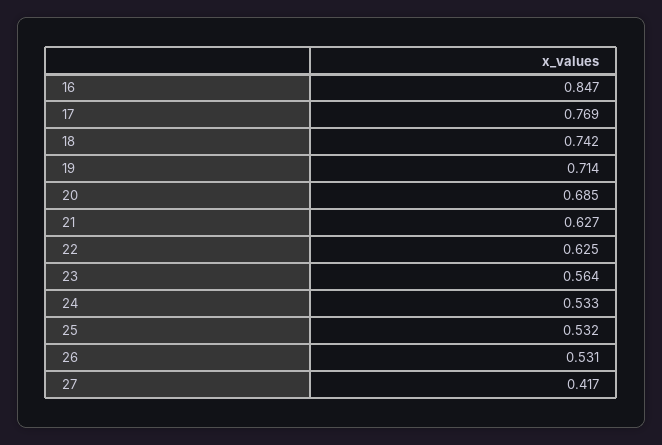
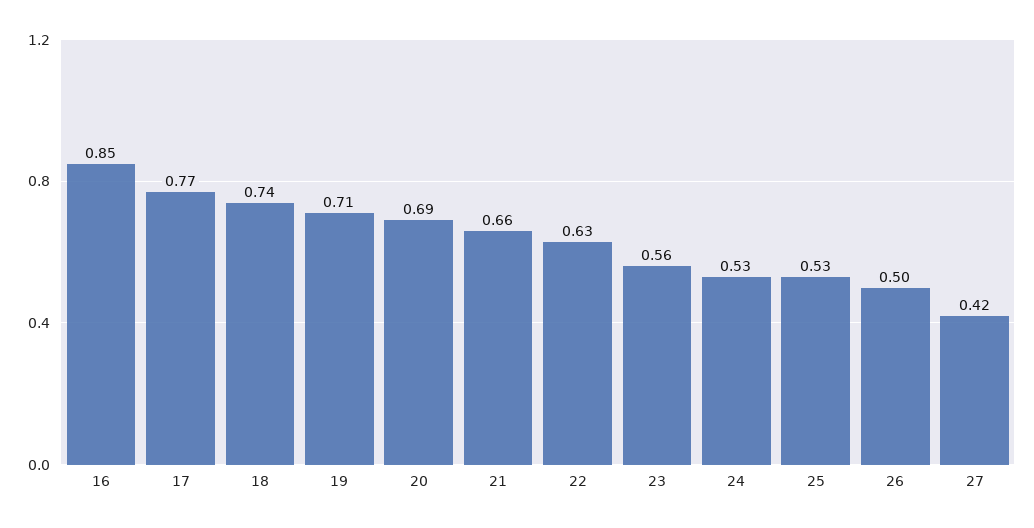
  {
    "16": 0.847,
    "17": 0.769,
    "18": 0.742,
    "19": 0.714,
    "20": 0.685,
-   "21": 0.627,
+   "21": 0.66,
    "22": 0.625,
    "23": 0.564,
    "24": 0.533,
    "25": 0.532,
-   "26": 0.531,
+   "26": 0.5,
    "27": 0.417
  }

